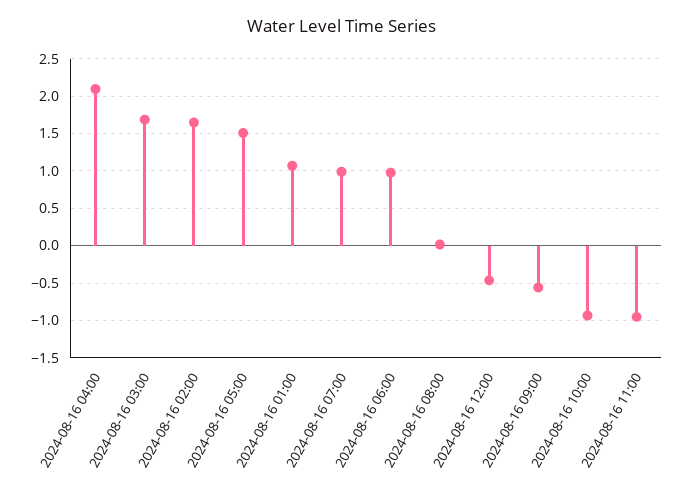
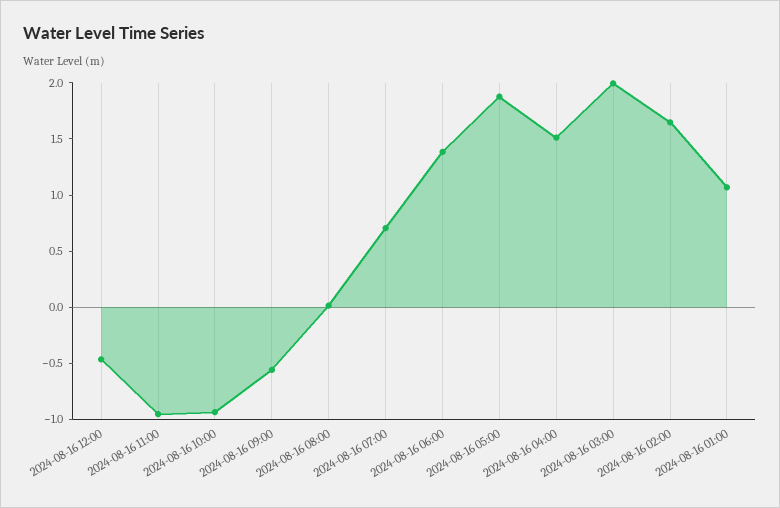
  {
-   "2024-08-16 04:00": 2.1,
+   "2024-08-16 04:00": 1.5,
-   "2024-08-16 03:00": 1.7,
+   "2024-08-16 03:00": 2,
    "2024-08-16 02:00": 1.6,
-   "2024-08-16 05:00": 1.5,
+   "2024-08-16 05:00": 1.9,
    "2024-08-16 01:00": 1.1,
-   "2024-08-16 07:00": 1,
+   "2024-08-16 07:00": 0.7,
-   "2024-08-16 06:00": 1,
+   "2024-08-16 06:00": 1.4,
    "2024-08-16 08:00": 0,
    "2024-08-16 12:00": -0.5,
    "2024-08-16 09:00": -0.6,
    "2024-08-16 10:00": -0.9,
    "2024-08-16 11:00": -1
  }

